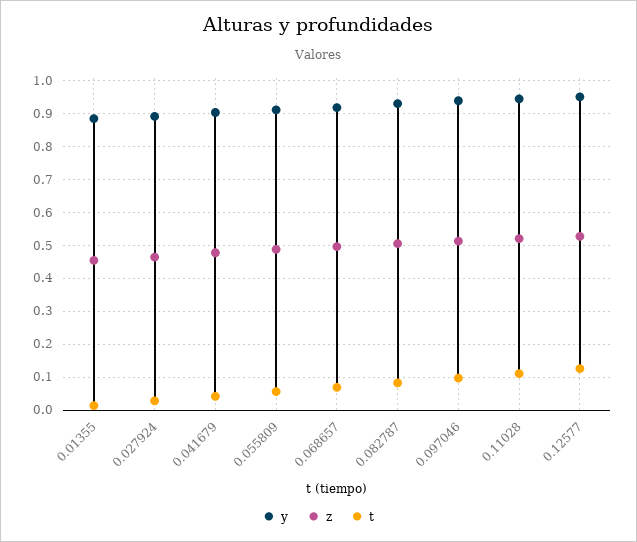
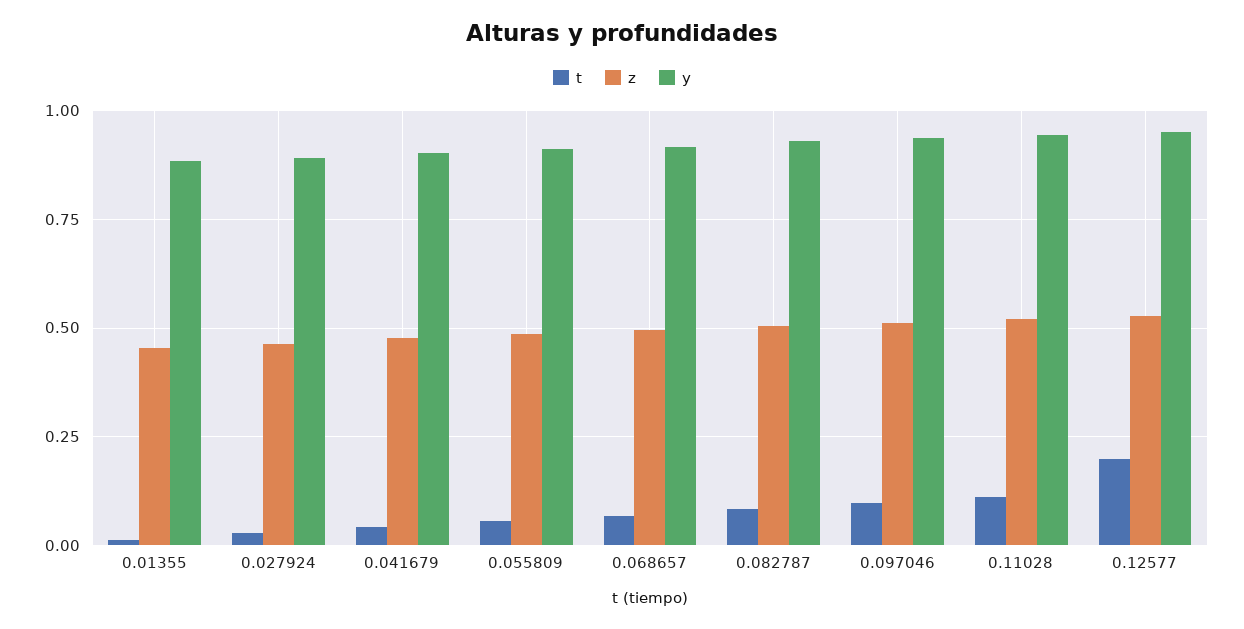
  {
    "y": {
      "0.01355": 0.88,
      "0.027924": 0.9,
      "0.041679": 0.9,
      "0.055809": 0.92,
      "0.068657": 0.92,
      "0.082787": 0.92,
      "0.097046": 0.94,
      "0.11028": 0.94,
      "0.12577": 0.96
    },
    "z": {
      "0.01355": 0.46,
      "0.027924": 0.46,
      "0.041679": 0.48,
      "0.055809": 0.48,
      "0.068657": 0.5,
      "0.082787": 0.5,
      "0.097046": 0.52,
      "0.11028": 0.52,
      "0.12577": 0.52
    },
    "t": {
      "0.01355": 0.02,
      "0.027924": 0.02,
      "0.041679": 0.04,
      "0.055809": 0.06,
      "0.068657": 0.06,
      "0.082787": 0.08,
      "0.097046": 0.1,
      "0.11028": 0.12,
-     "0.12577": 0.12
+     "0.12577": 0.2
    }
  }

